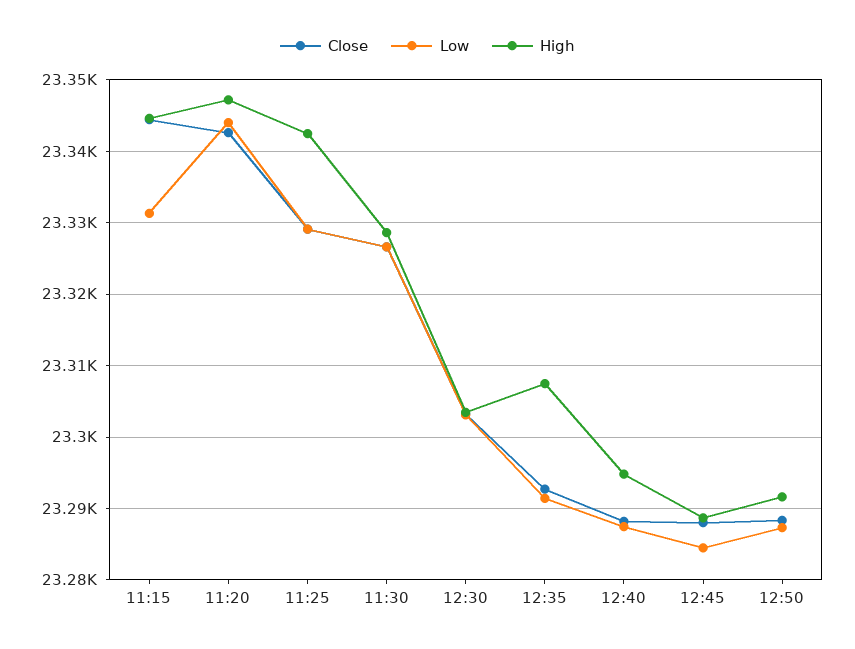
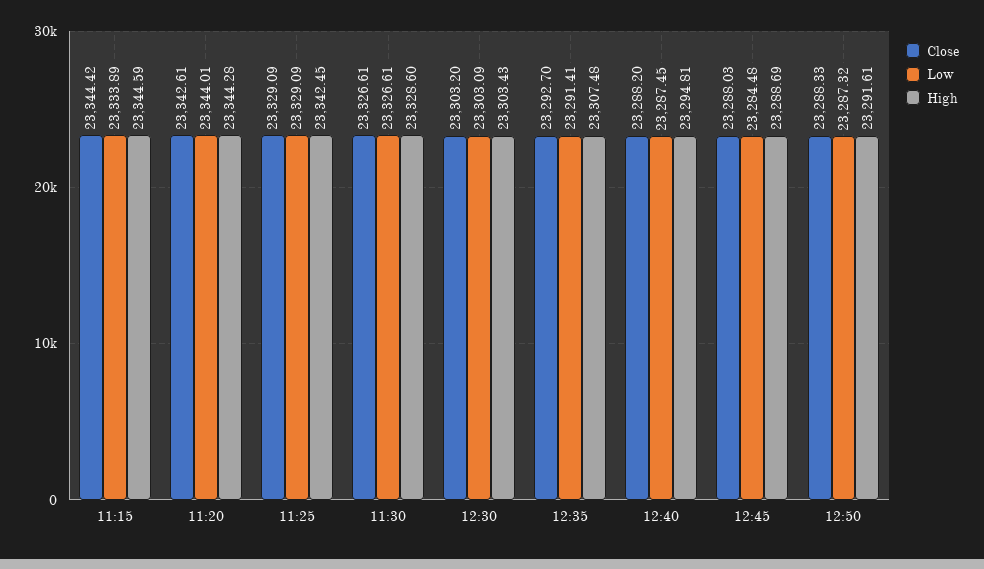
  {
    "Close": {
      "11:15": 23344.42,
      "11:20": 23342.61,
      "11:25": 23329.09,
      "11:30": 23326.61,
      "12:30": 23303.2,
      "12:35": 23292.7,
      "12:40": 23288.2,
      "12:45": 23288.03,
      "12:50": 23288.33
    },
    "Low": {
-     "11:15": 23331,
+     "11:15": 23333.89,
      "11:20": 23344.01,
      "11:25": 23329.09,
      "11:30": 23326.61,
      "12:30": 23303.09,
      "12:35": 23291.41,
      "12:40": 23287.45,
      "12:45": 23284.48,
      "12:50": 23287.32
    },
    "High": {
      "11:15": 23344.59,
-     "11:20": 23347,
+     "11:20": 23344.28,
      "11:25": 23342.45,
      "11:30": 23328.6,
      "12:30": 23303.43,
      "12:35": 23307.48,
      "12:40": 23294.81,
      "12:45": 23288.69,
      "12:50": 23291.61
    }
  }

